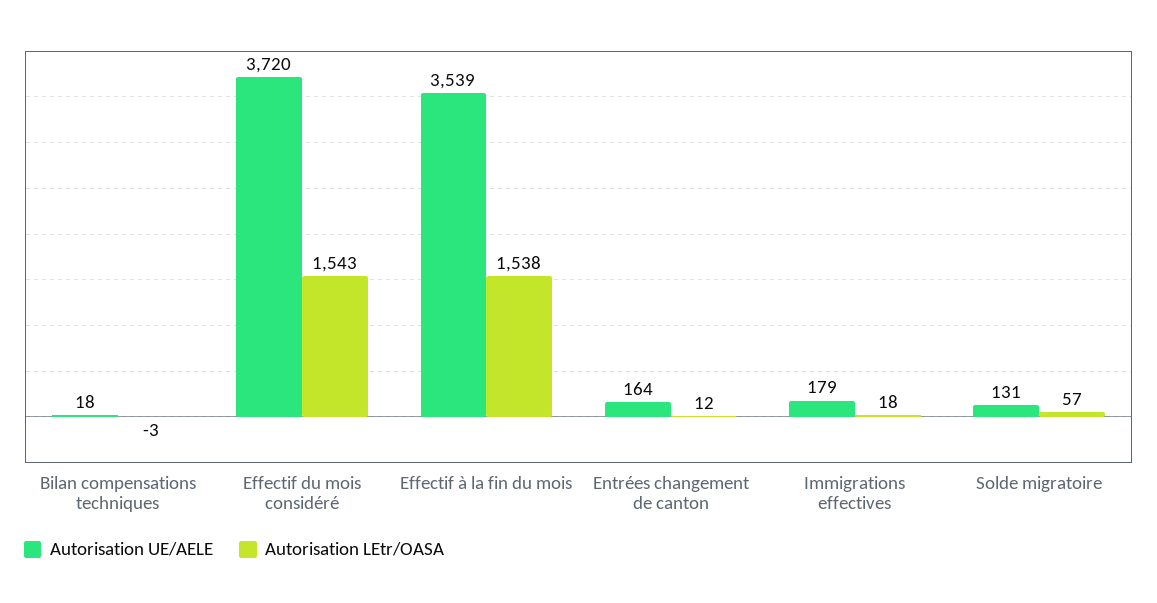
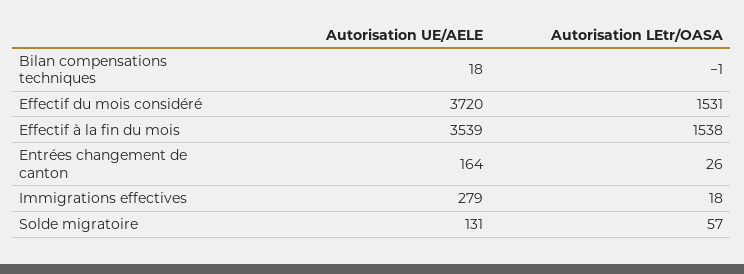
  {
    "Autorisation UE/AELE": {
      "Bilan compensations techniques": 18,
      "Effectif du mois considéré": 3720,
      "Effectif à la fin du mois": 3539,
      "Entrées changement de canton": 164,
-     "Immigrations effectives": 179,
+     "Immigrations effectives": 279,
      "Solde migratoire": 131
    },
    "Autorisation LEtr/OASA": {
-     "Bilan compensations techniques": -3,
+     "Bilan compensations techniques": -1,
-     "Effectif du mois considéré": 1543,
+     "Effectif du mois considéré": 1531,
      "Effectif à la fin du mois": 1538,
-     "Entrées changement de canton": 12,
+     "Entrées changement de canton": 26,
      "Immigrations effectives": 18,
      "Solde migratoire": 57
    }
  }

